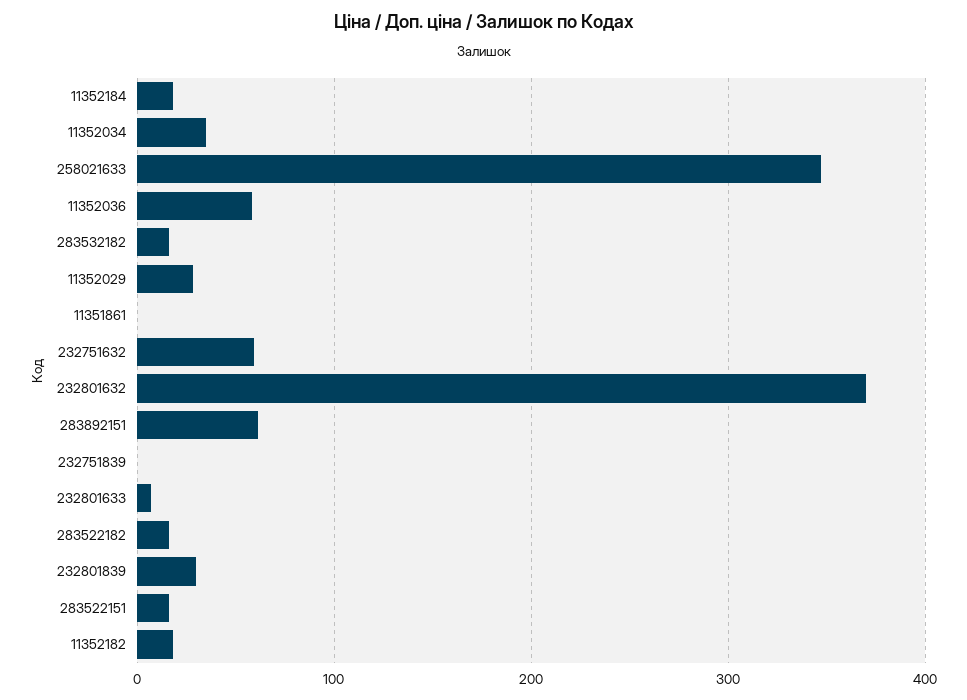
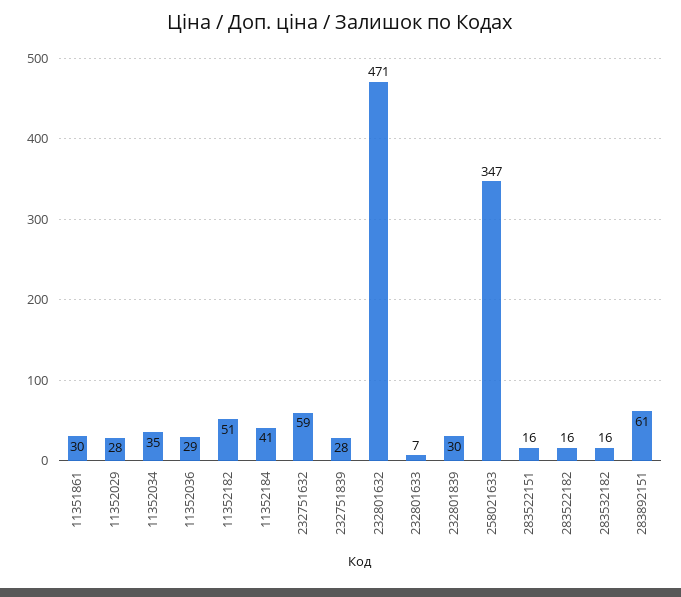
  {
-   "11352184": 20,
+   "11352184": 41,
    "11352034": 35,
    "258021633": 347,
-   "11352036": 60,
+   "11352036": 29,
    "283532182": 16,
    "11352029": 28,
-   "11351861": 0,
+   "11351861": 30,
    "232751632": 59,
-   "232801632": 370,
+   "232801632": 471,
    "283892151": 61,
-   "232751839": 0,
+   "232751839": 28,
    "232801633": 7,
    "283522182": 16,
    "232801839": 30,
    "283522151": 16,
-   "11352182": 20
+   "11352182": 51
  }

